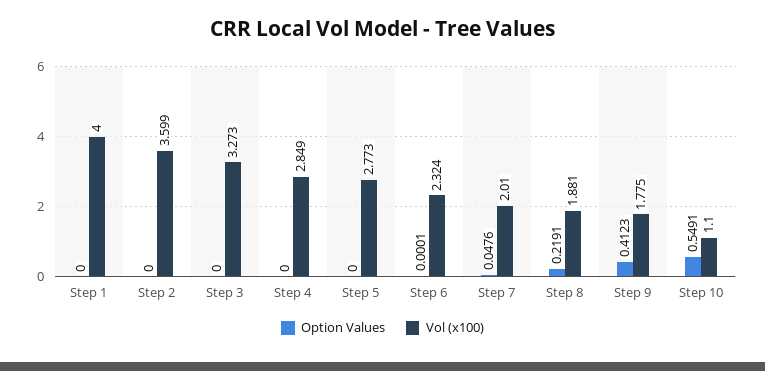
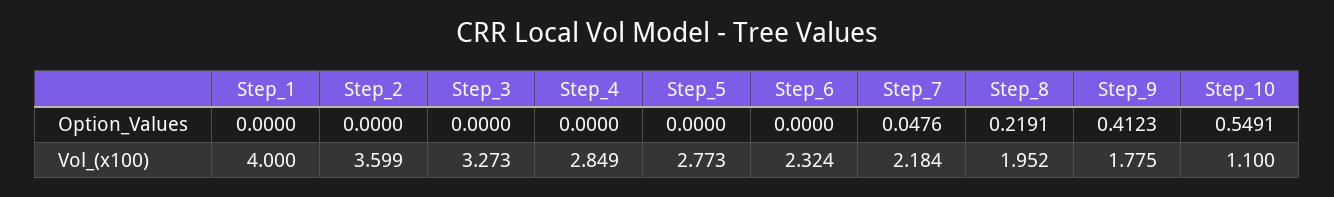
  {
    "Option Values": {
      "Step 1": 0,
      "Step 2": 0,
      "Step 3": 0,
      "Step 4": 0,
      "Step 5": 0,
-     "Step 6": 0.0001,
+     "Step 6": 0,
      "Step 7": 0.0476,
      "Step 8": 0.2191,
      "Step 9": 0.4123,
      "Step 10": 0.5491
    },
    "Vol (x100)": {
      "Step 1": 4,
      "Step 2": 3.599,
      "Step 3": 3.273,
      "Step 4": 2.849,
      "Step 5": 2.773,
      "Step 6": 2.324,
-     "Step 7": 2.01,
+     "Step 7": 2.184,
-     "Step 8": 1.881,
+     "Step 8": 1.952,
      "Step 9": 1.775,
      "Step 10": 1.1
    }
  }

